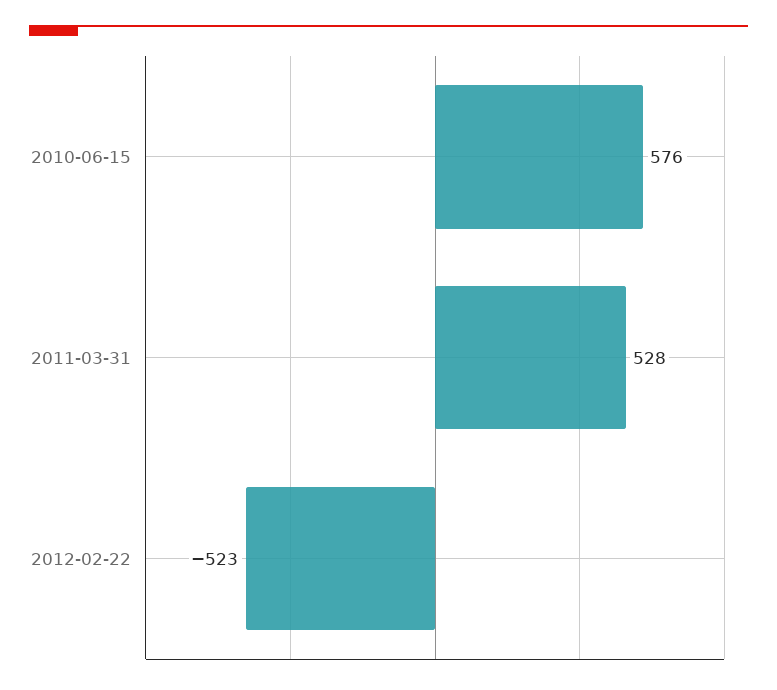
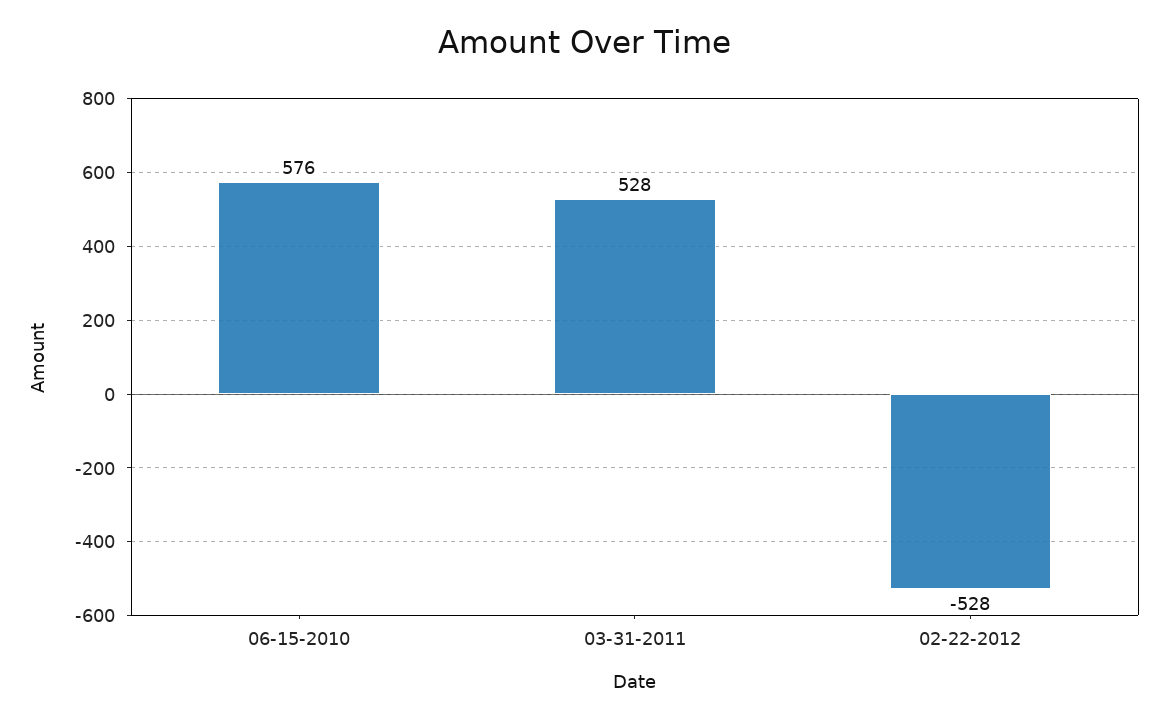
  {
    "2010-06-15": 576,
    "2011-03-31": 528,
-   "2012-02-22": -523
+   "2012-02-22": -528
  }

